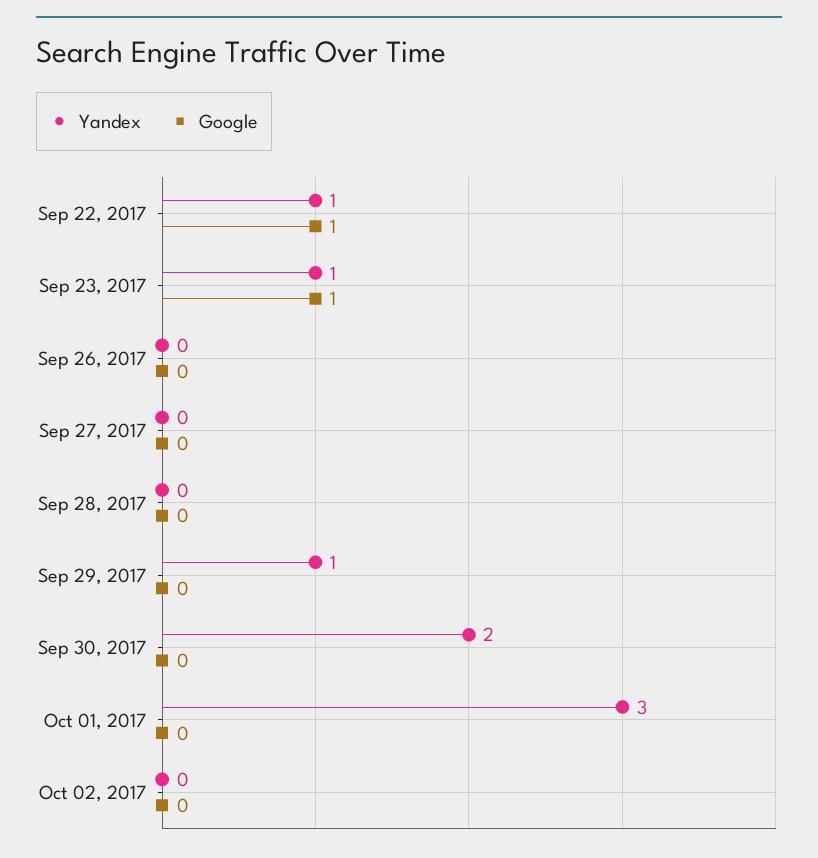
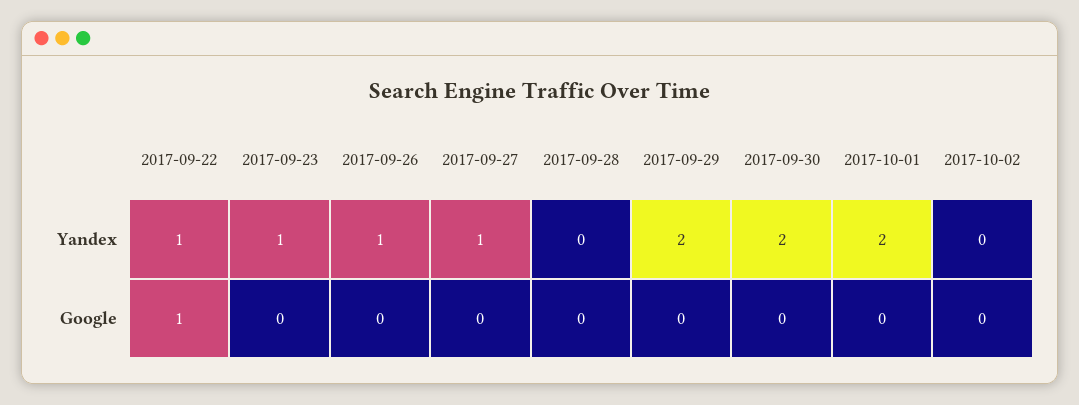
  {
    "Yandex": {
      "Sep 22, 2017": 1,
      "Sep 23, 2017": 1,
-     "Sep 26, 2017": 0,
+     "Sep 26, 2017": 1,
-     "Sep 27, 2017": 0,
+     "Sep 27, 2017": 1,
      "Sep 28, 2017": 0,
-     "Sep 29, 2017": 1,
+     "Sep 29, 2017": 2,
      "Sep 30, 2017": 2,
-     "Oct 01, 2017": 3,
+     "Oct 01, 2017": 2,
      "Oct 02, 2017": 0
    },
    "Google": {
      "Sep 22, 2017": 1,
-     "Sep 23, 2017": 1,
+     "Sep 23, 2017": 0,
      "Sep 26, 2017": 0,
      "Sep 27, 2017": 0,
      "Sep 28, 2017": 0,
      "Sep 29, 2017": 0,
      "Sep 30, 2017": 0,
      "Oct 01, 2017": 0,
      "Oct 02, 2017": 0
    }
  }

